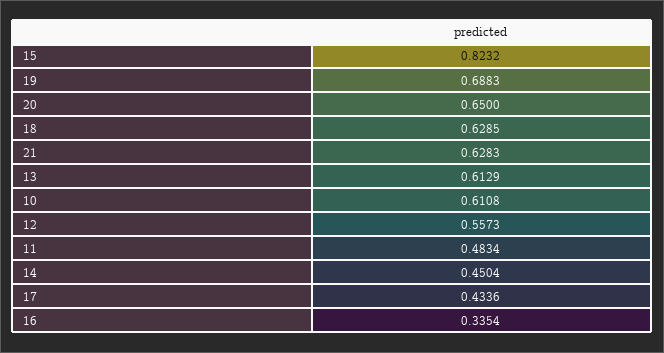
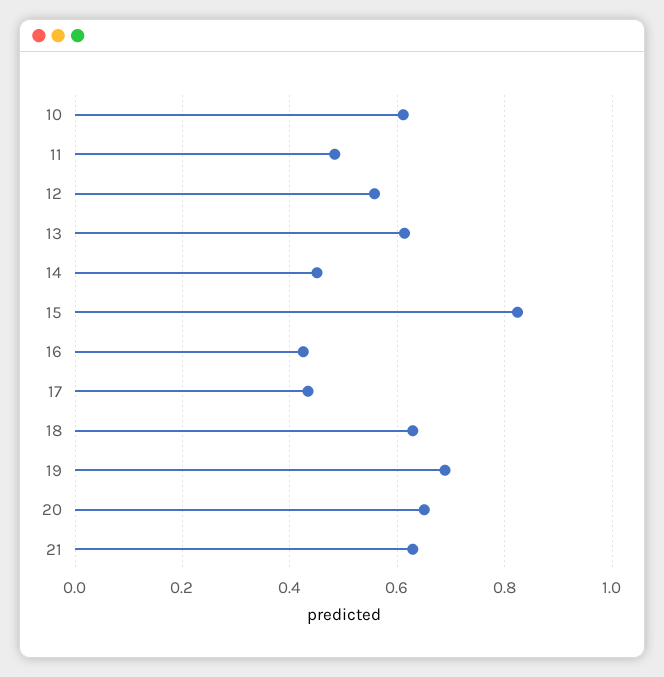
  {
    "15": 0.8232,
    "19": 0.6883,
    "20": 0.65,
    "18": 0.6285,
    "21": 0.6283,
    "13": 0.6129,
    "10": 0.6108,
    "12": 0.5573,
    "11": 0.4834,
    "14": 0.4504,
    "17": 0.4336,
-   "16": 0.3354
+   "16": 0.42
  }

